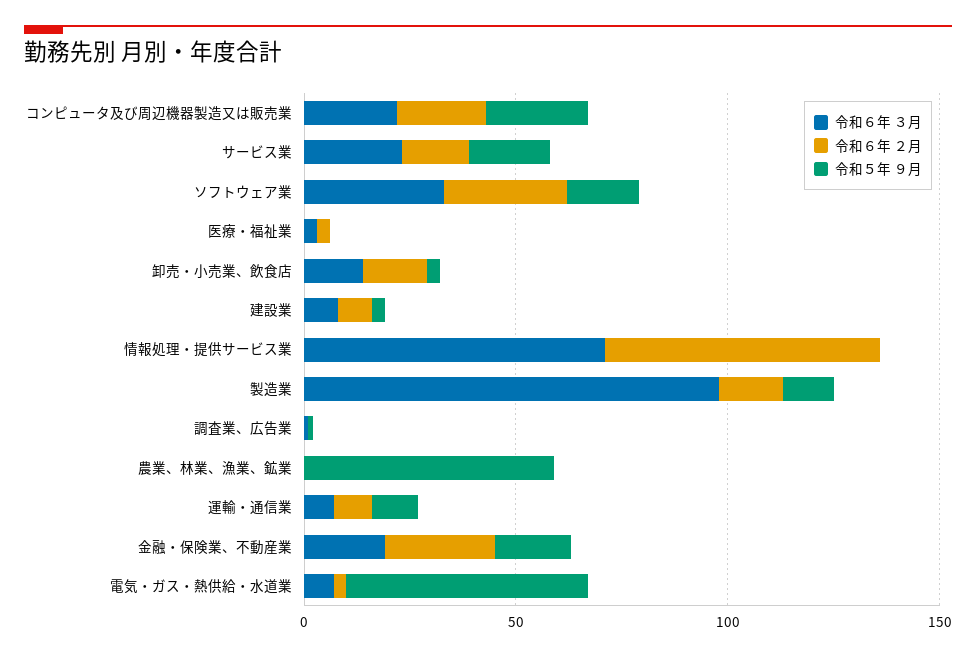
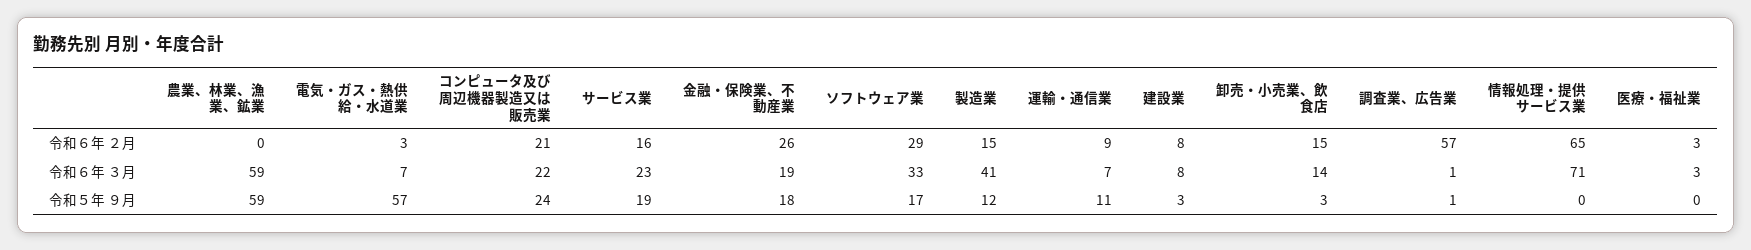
  {
    "令和６年 ３月": {
      "コンピュータ及び周辺機器製造又は販売業": 22,
      "サービス業": 23,
      "ソフトウェア業": 33,
      "医療・福祉業": 3,
      "卸売・小売業、飲食店": 14,
      "建設業": 8,
      "情報処理・提供サービス業": 71,
-     "製造業": 100,
+     "製造業": 41,
      "調査業、広告業": 1,
-     "農業、林業、漁業、鉱業": 0,
+     "農業、林業、漁業、鉱業": 59,
      "運輸・通信業": 7,
      "金融・保険業、不動産業": 19,
      "電気・ガス・熱供給・水道業": 7
    },
    "令和６年 ２月": {
      "コンピュータ及び周辺機器製造又は販売業": 21,
      "サービス業": 16,
      "ソフトウェア業": 29,
      "医療・福祉業": 3,
      "卸売・小売業、飲食店": 15,
      "建設業": 8,
      "情報処理・提供サービス業": 65,
      "製造業": 15,
-     "調査業、広告業": 0,
+     "調査業、広告業": 57,
      "農業、林業、漁業、鉱業": 0,
      "運輸・通信業": 9,
      "金融・保険業、不動産業": 26,
      "電気・ガス・熱供給・水道業": 3
    },
    "令和５年 ９月": {
      "コンピュータ及び周辺機器製造又は販売業": 24,
      "サービス業": 19,
      "ソフトウェア業": 17,
      "医療・福祉業": 0,
      "卸売・小売業、飲食店": 3,
      "建設業": 3,
      "情報処理・提供サービス業": 0,
      "製造業": 12,
      "調査業、広告業": 1,
      "農業、林業、漁業、鉱業": 59,
      "運輸・通信業": 11,
      "金融・保険業、不動産業": 18,
      "電気・ガス・熱供給・水道業": 57
    }
  }

